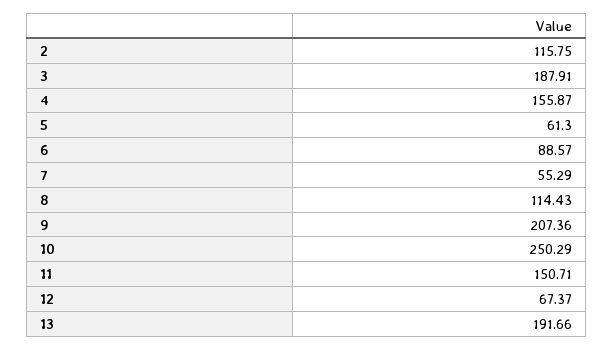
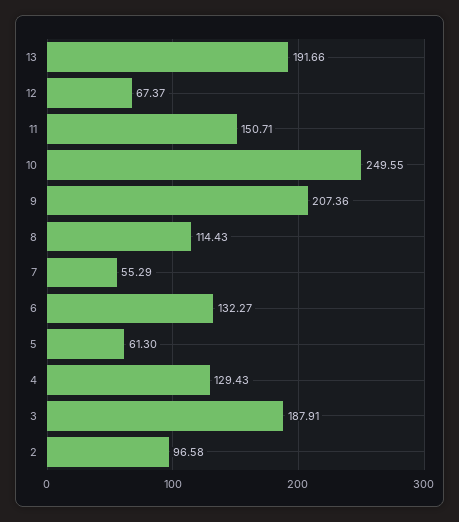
  {
-   "2": 115.75,
+   "2": 96.58,
    "3": 187.91,
-   "4": 155.87,
+   "4": 129.43,
    "5": 61.3,
-   "6": 88.57,
+   "6": 132.27,
    "7": 55.29,
    "8": 114.43,
    "9": 207.36,
-   "10": 250.29,
+   "10": 249.55,
    "11": 150.71,
    "12": 67.37,
    "13": 191.66
  }

